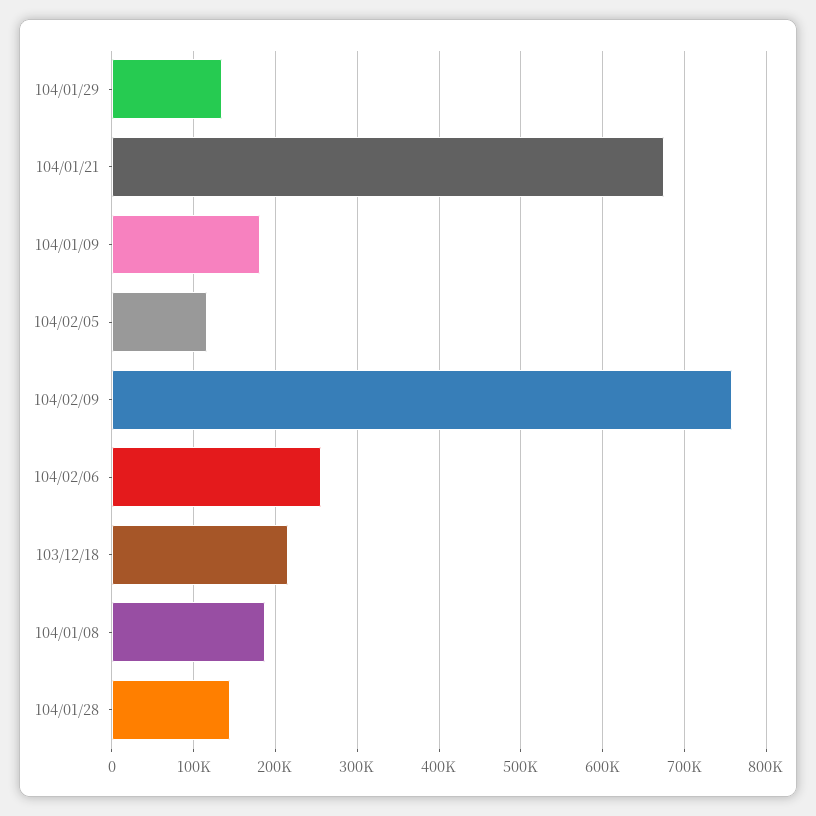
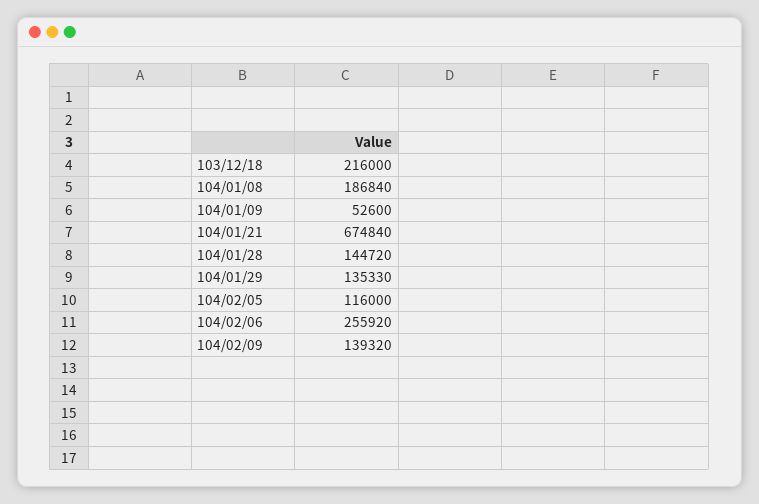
  {
    "104/01/29": 135330,
    "104/01/21": 674840,
-   "104/01/09": 180000,
+   "104/01/09": 52600,
    "104/02/05": 116000,
-   "104/02/09": 760000,
+   "104/02/09": 139320,
    "104/02/06": 255920,
    "103/12/18": 216000,
    "104/01/08": 186840,
    "104/01/28": 144720
  }

